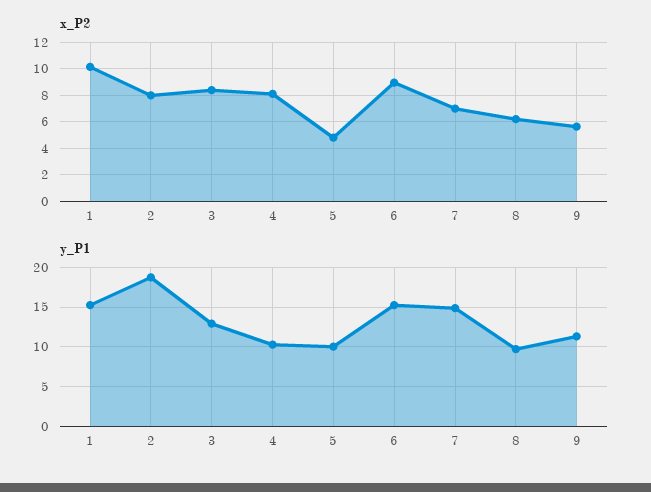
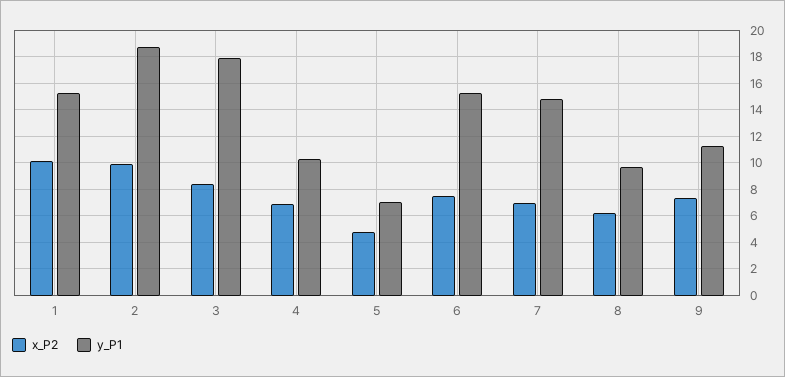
  {
    "x_P2": {
      "1": 10,
-     "2": 8,
+     "2": 10,
      "3": 8.5,
-     "4": 8,
+     "4": 7,
      "5": 5,
-     "6": 9,
+     "6": 7.5,
      "7": 7,
      "8": 6,
-     "9": 5.5
+     "9": 7.5
    },
    "y_P1": {
      "1": 15,
      "2": 18.5,
-     "3": 13,
+     "3": 18,
      "4": 10.5,
-     "5": 10,
+     "5": 7,
      "6": 15,
      "7": 15,
      "8": 9.5,
      "9": 11.5
    }
  }

